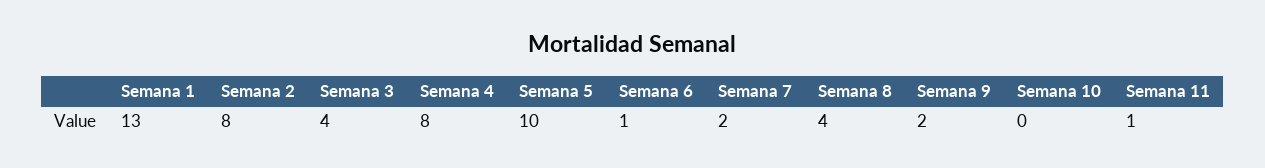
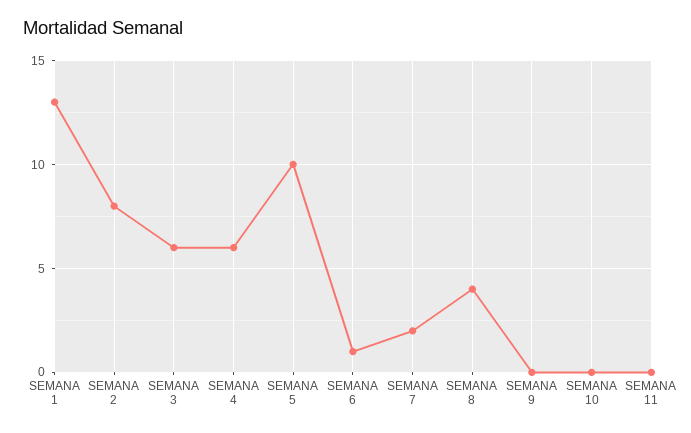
  {
    "Semana 1": 13,
    "Semana 2": 8,
-   "Semana 3": 4,
+   "Semana 3": 6,
-   "Semana 4": 8,
+   "Semana 4": 6,
    "Semana 5": 10,
    "Semana 6": 1,
    "Semana 7": 2,
    "Semana 8": 4,
-   "Semana 9": 2,
+   "Semana 9": 0,
    "Semana 10": 0,
-   "Semana 11": 1
+   "Semana 11": 0
  }

